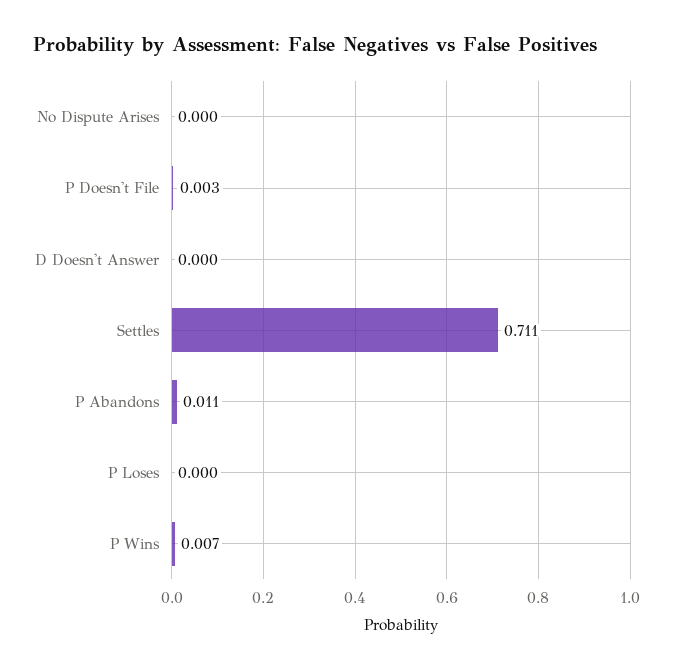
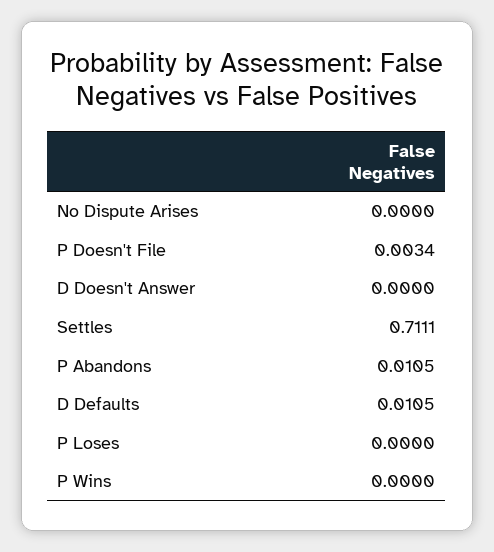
  {
    "No Dispute Arises": 0,
    "P Doesn't File": 0.0034,
    "D Doesn't Answer": 0,
    "Settles": 0.7111,
    "P Abandons": 0.0105,
    "P Loses": 0,
-   "P Wins": 0.007
+   "P Wins": 0,
+   "D Defaults": 0.0105
  }

